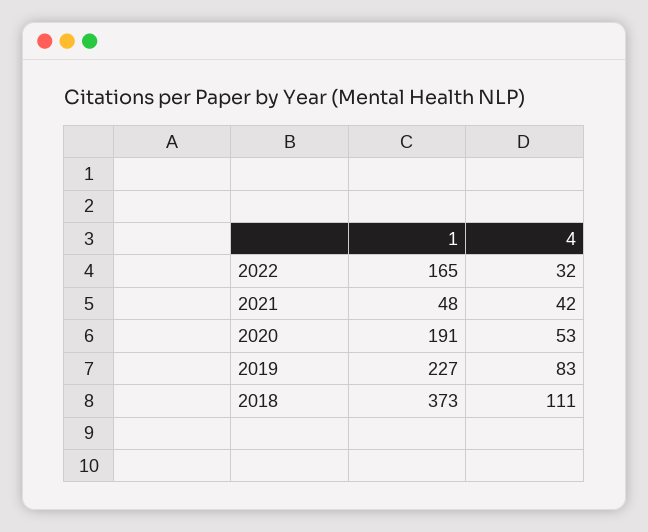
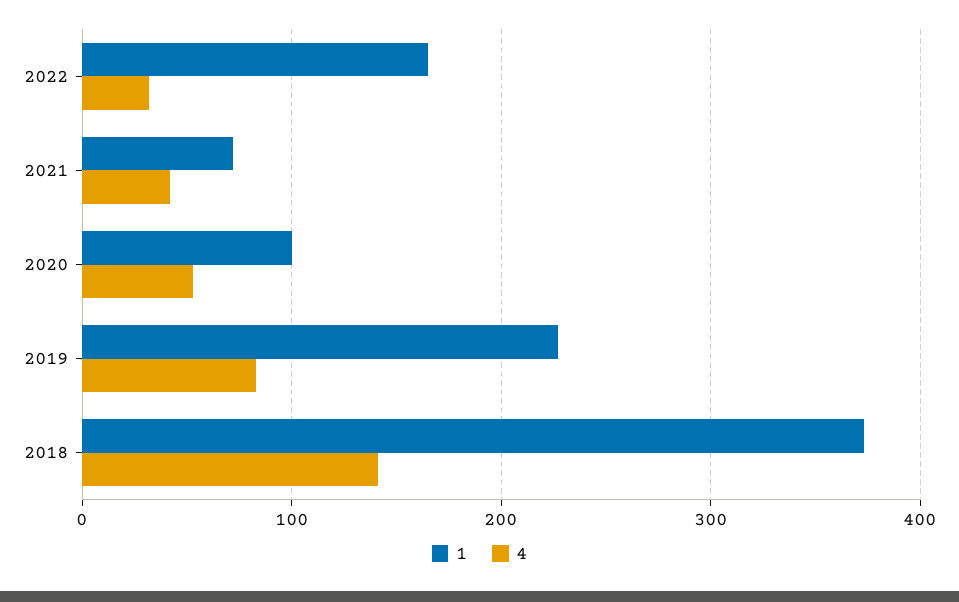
  {
    "1": {
      "2022": 165,
-     "2021": 48,
+     "2021": 70,
-     "2020": 191,
+     "2020": 100,
      "2019": 227,
      "2018": 373
    },
    "4": {
      "2022": 32,
      "2021": 42,
      "2020": 53,
      "2019": 83,
-     "2018": 111
+     "2018": 140
    }
  }

